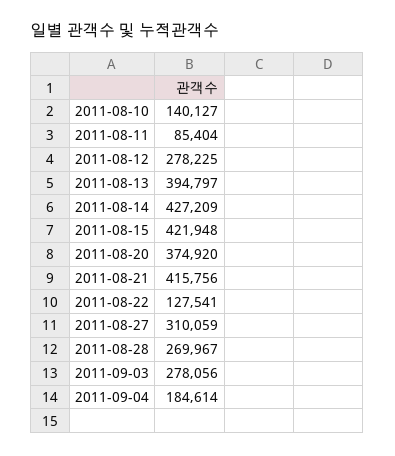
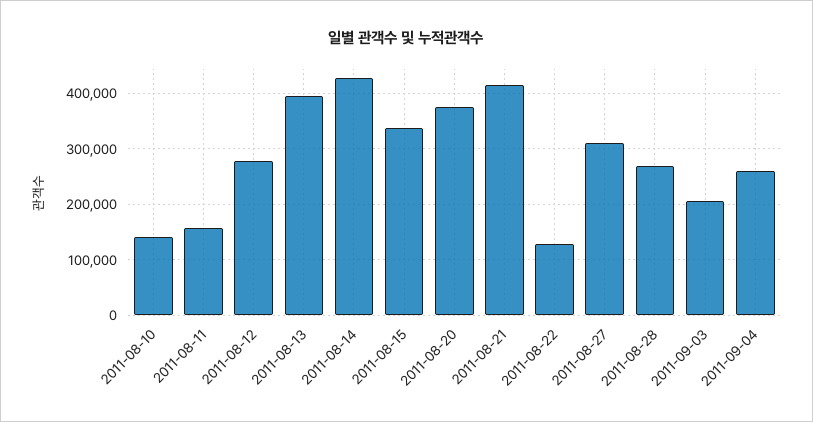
  {
    "2011-08-10": 140127,
-   "2011-08-11": 85404,
+   "2011-08-11": 160000,
    "2011-08-12": 278225,
    "2011-08-13": 394797,
    "2011-08-14": 427209,
-   "2011-08-15": 421948,
+   "2011-08-15": 340000,
    "2011-08-20": 374920,
    "2011-08-21": 415756,
    "2011-08-22": 127541,
    "2011-08-27": 310059,
    "2011-08-28": 269967,
-   "2011-09-03": 278056,
+   "2011-09-03": 200000,
-   "2011-09-04": 184614
+   "2011-09-04": 260000
  }

